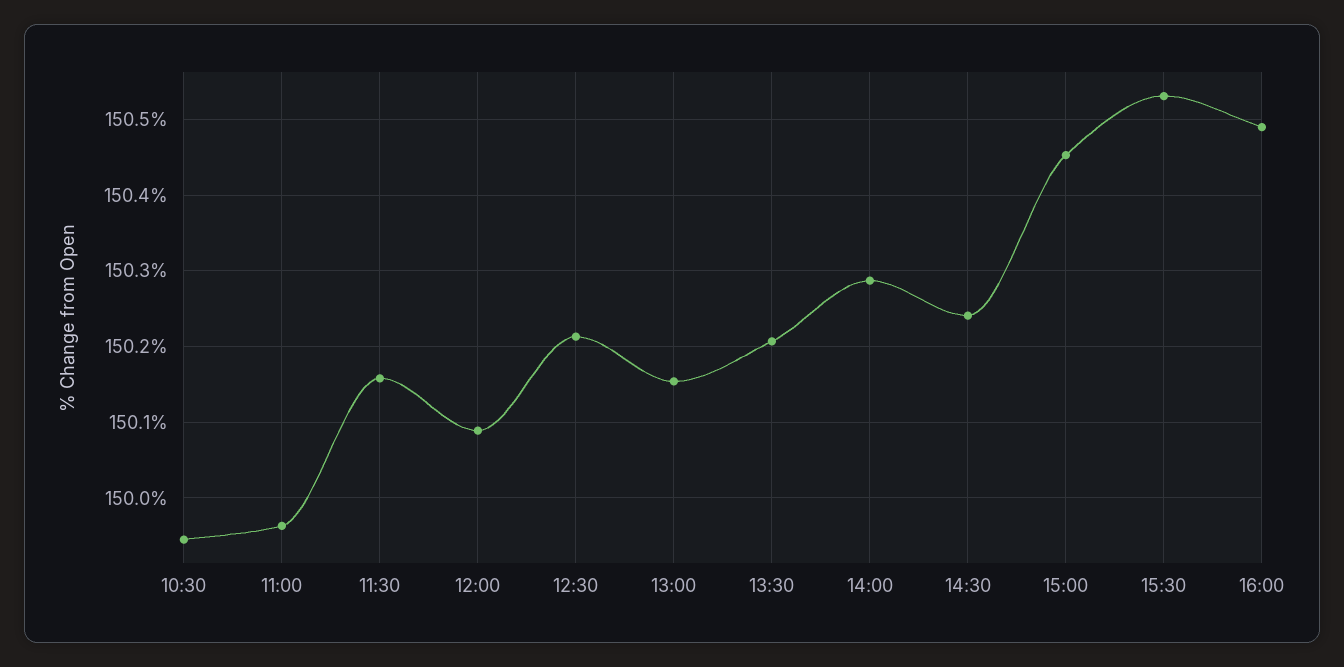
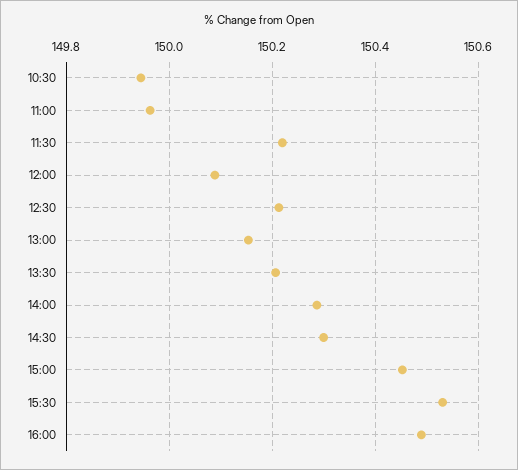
  {
    "10:30": 149.95,
    "11:00": 149.96,
-   "11:30": 150.16,
+   "11:30": 150.22,
    "12:00": 150.09,
    "12:30": 150.21,
    "13:00": 150.15,
    "13:30": 150.21,
    "14:00": 150.29,
-   "14:30": 150.24,
+   "14:30": 150.3,
    "15:00": 150.45,
    "15:30": 150.53,
    "16:00": 150.49
  }

